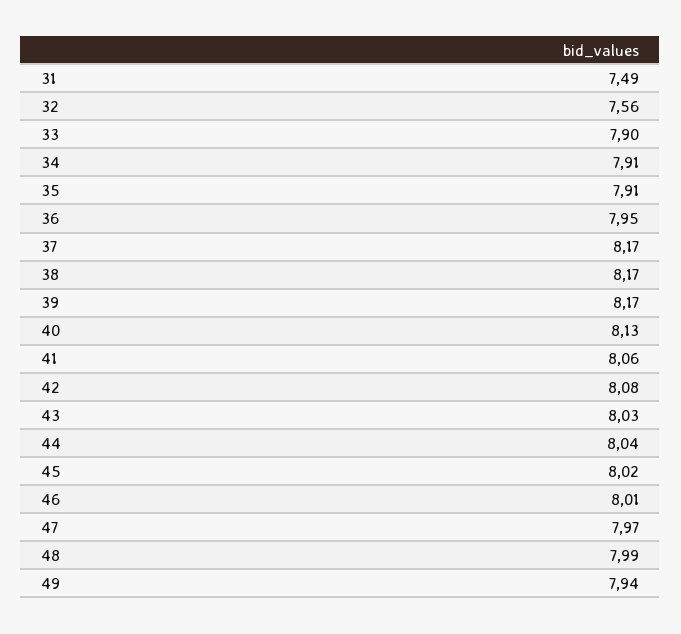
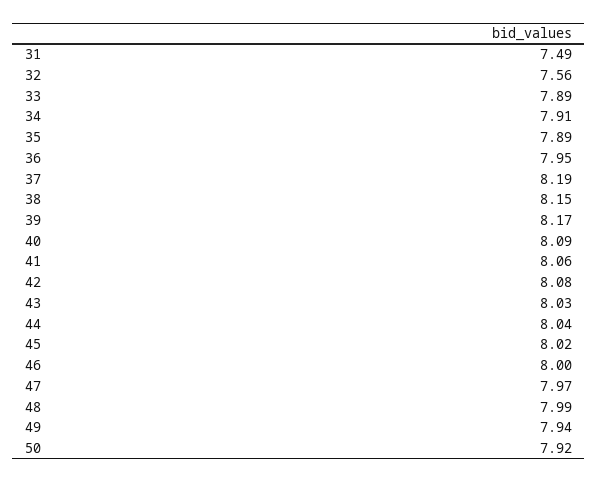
  {
    "31": 7.49,
    "32": 7.56,
-   "33": 7.9,
+   "33": 7.89,
    "34": 7.91,
-   "35": 7.91,
+   "35": 7.89,
    "36": 7.95,
-   "37": 8.17,
+   "37": 8.19,
-   "38": 8.17,
+   "38": 8.15,
    "39": 8.17,
-   "40": 8.13,
+   "40": 8.09,
    "41": 8.06,
    "42": 8.08,
    "43": 8.03,
    "44": 8.04,
    "45": 8.02,
-   "46": 8.01,
+   "46": 8,
    "47": 7.97,
    "48": 7.99,
-   "49": 7.94
+   "49": 7.94,
+   "50": 7.92
  }

